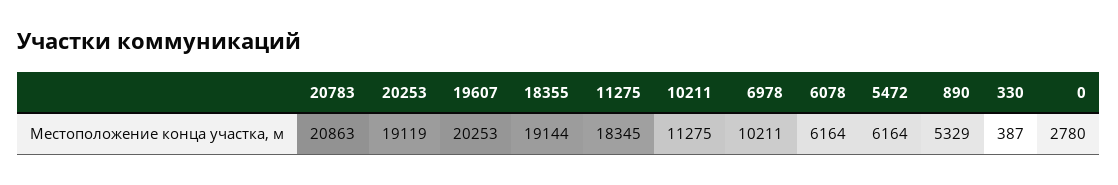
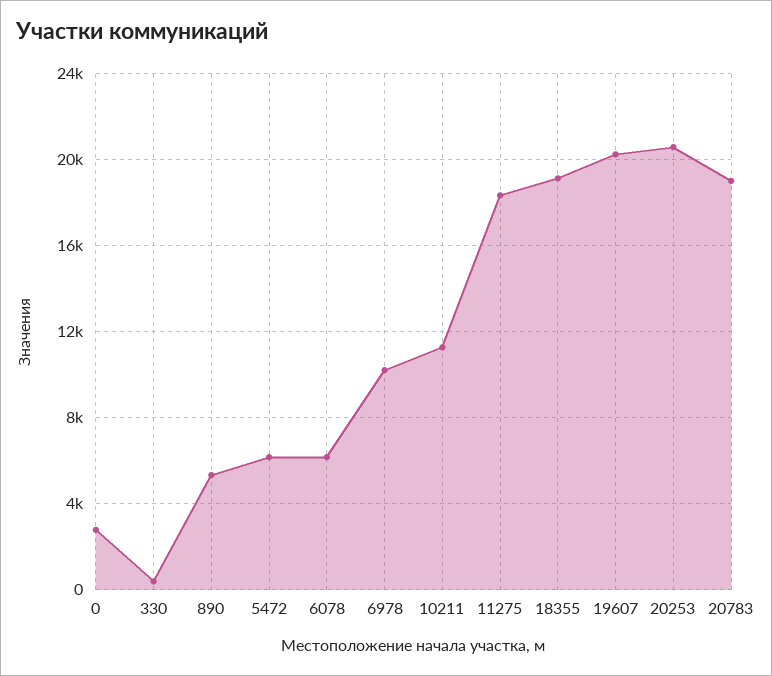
  {
-   "20783": 20863,
+   "20783": 19000,
-   "20253": 19119,
+   "20253": 20500,
    "19607": 20253,
    "18355": 19144,
    "11275": 18345,
    "10211": 11275,
    "6978": 10211,
    "6078": 6164,
    "5472": 6164,
    "890": 5329,
    "330": 387,
    "0": 2780
  }

